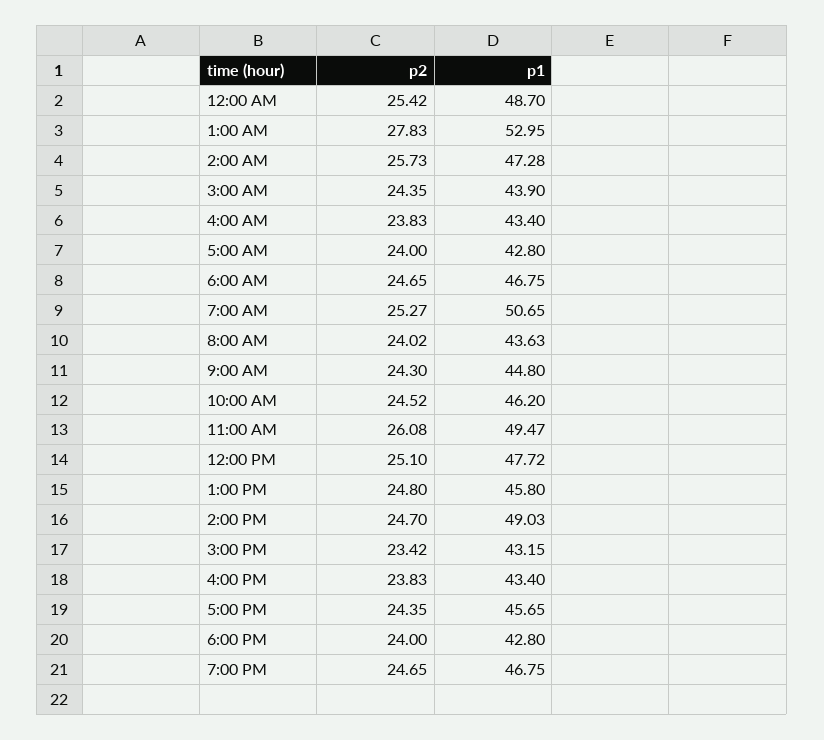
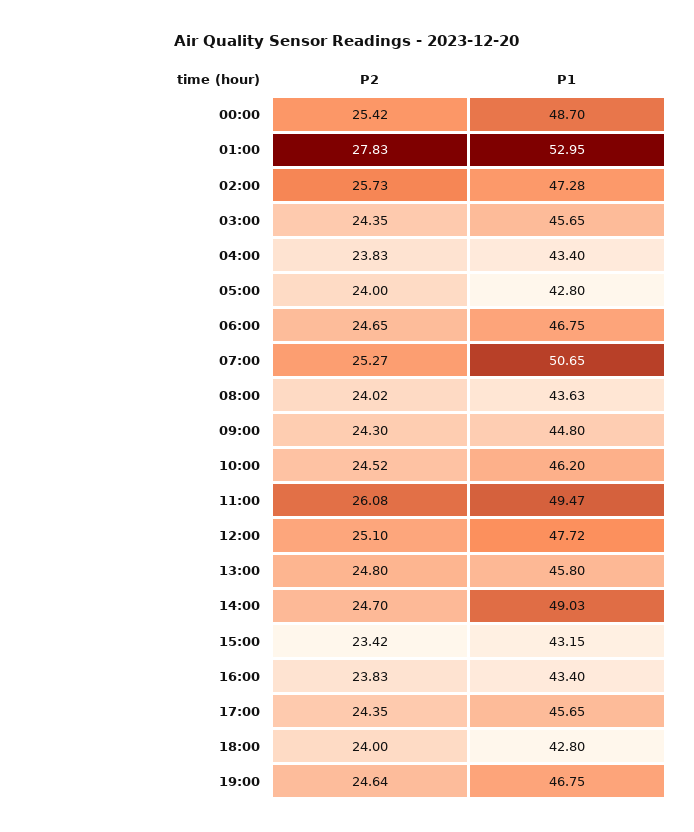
  {
    "p2": {
      "12:00 AM": 25.42,
      "1:00 AM": 27.83,
      "2:00 AM": 25.73,
      "3:00 AM": 24.35,
      "4:00 AM": 23.83,
      "5:00 AM": 24,
      "6:00 AM": 24.65,
      "7:00 AM": 25.27,
      "8:00 AM": 24.02,
      "9:00 AM": 24.3,
      "10:00 AM": 24.52,
      "11:00 AM": 26.08,
      "12:00 PM": 25.1,
      "1:00 PM": 24.8,
      "2:00 PM": 24.7,
      "3:00 PM": 23.42,
      "4:00 PM": 23.83,
      "5:00 PM": 24.35,
      "6:00 PM": 24,
-     "7:00 PM": 24.65
+     "7:00 PM": 24.64
    },
    "p1": {
      "12:00 AM": 48.7,
      "1:00 AM": 52.95,
      "2:00 AM": 47.28,
-     "3:00 AM": 43.9,
+     "3:00 AM": 45.65,
      "4:00 AM": 43.4,
      "5:00 AM": 42.8,
      "6:00 AM": 46.75,
      "7:00 AM": 50.65,
      "8:00 AM": 43.63,
      "9:00 AM": 44.8,
      "10:00 AM": 46.2,
      "11:00 AM": 49.47,
      "12:00 PM": 47.72,
      "1:00 PM": 45.8,
      "2:00 PM": 49.03,
      "3:00 PM": 43.15,
      "4:00 PM": 43.4,
      "5:00 PM": 45.65,
      "6:00 PM": 42.8,
      "7:00 PM": 46.75
    }
  }

